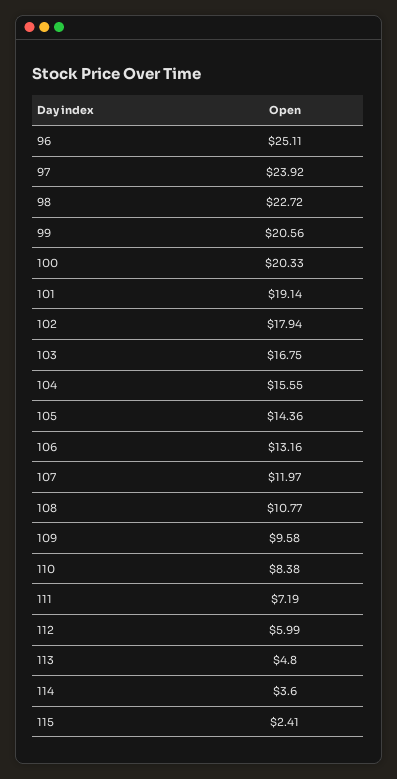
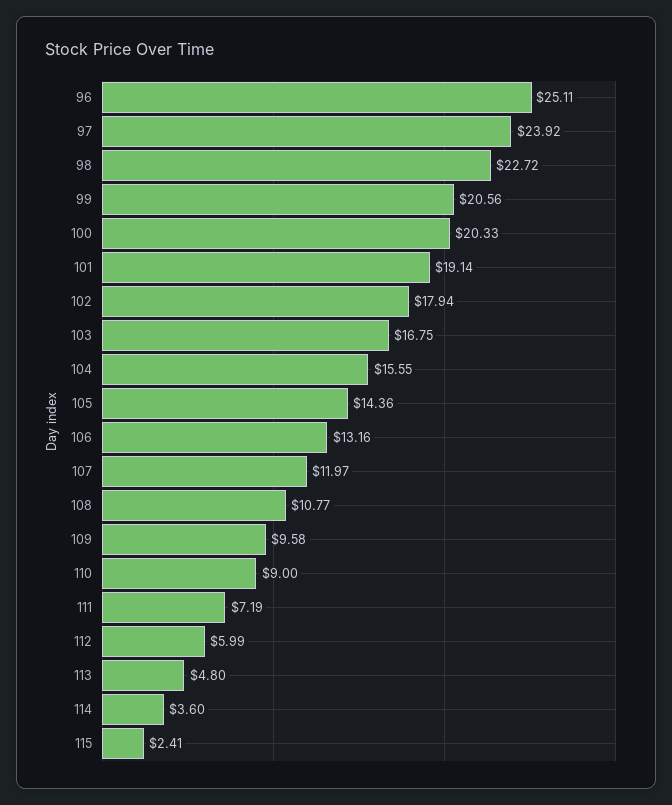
  {
    "96": 25.11,
    "97": 23.92,
    "98": 22.72,
    "99": 20.56,
    "100": 20.33,
    "101": 19.14,
    "102": 17.94,
    "103": 16.75,
    "104": 15.55,
    "105": 14.36,
    "106": 13.16,
    "107": 11.97,
    "108": 10.77,
    "109": 9.58,
-   "110": 8.38,
+   "110": 9,
    "111": 7.19,
    "112": 5.99,
    "113": 4.8,
    "114": 3.6,
    "115": 2.41
  }

